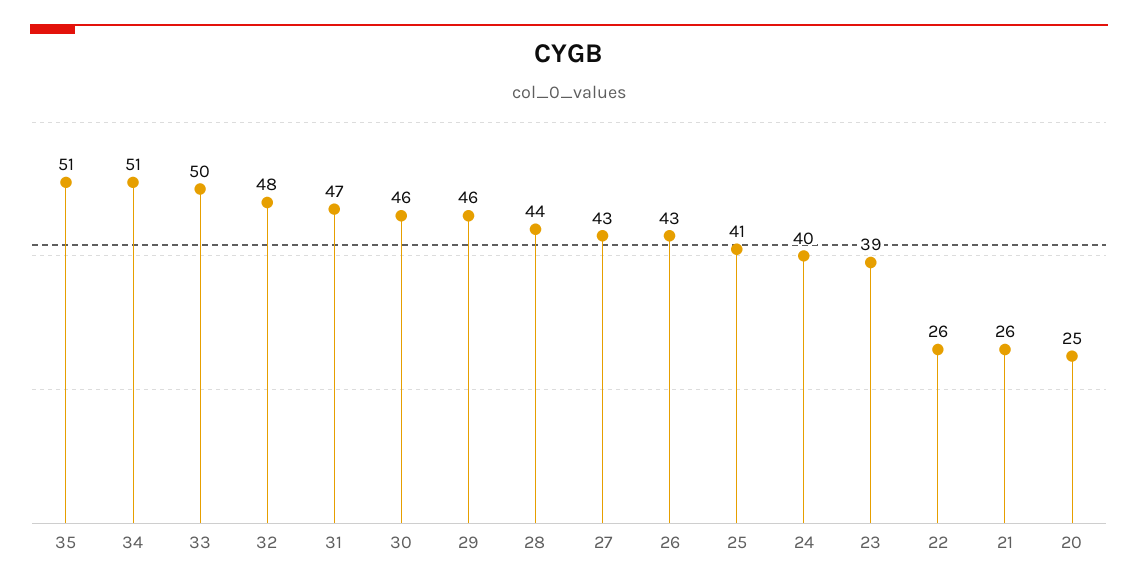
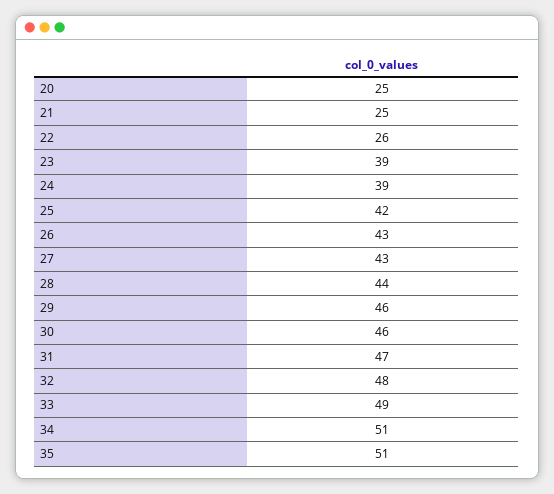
  {
    "35": 51,
    "34": 51,
-   "33": 50,
+   "33": 49,
    "32": 48,
    "31": 47,
    "30": 46,
    "29": 46,
    "28": 44,
    "27": 43,
    "26": 43,
-   "25": 41,
+   "25": 42,
-   "24": 40,
+   "24": 39,
    "23": 39,
    "22": 26,
-   "21": 26,
+   "21": 25,
    "20": 25
  }

